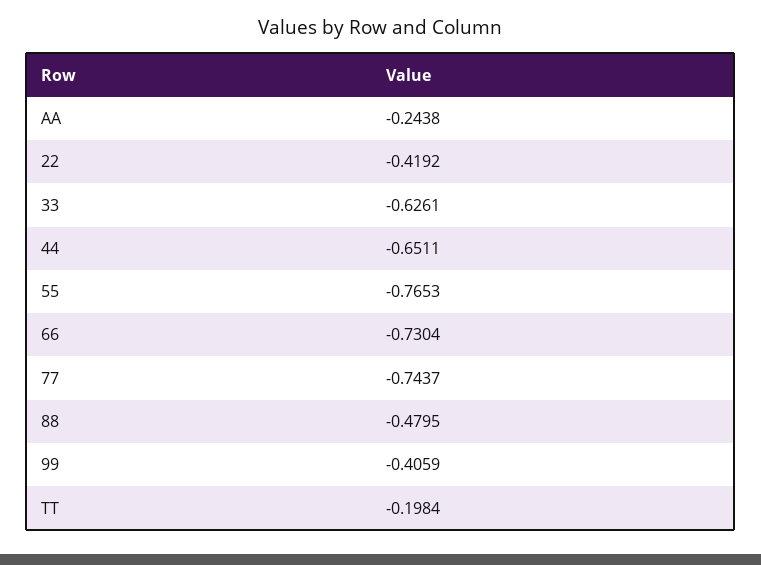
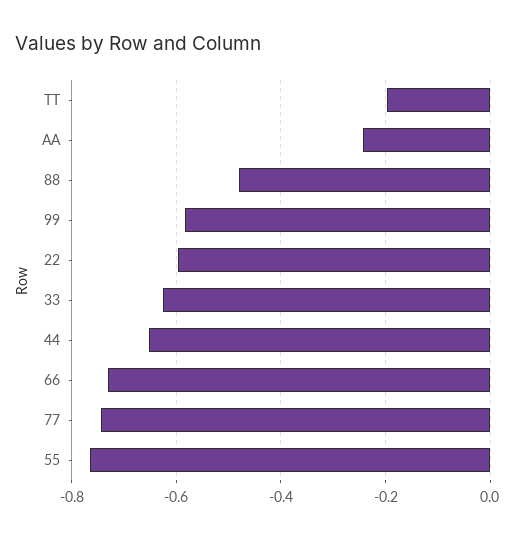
  {
    "AA": -0.2438,
-   "22": -0.4192,
+   "22": -0.6,
    "33": -0.6261,
    "44": -0.6511,
    "55": -0.7653,
    "66": -0.7304,
    "77": -0.7437,
    "88": -0.4795,
-   "99": -0.4059,
+   "99": -0.58,
    "TT": -0.1984
  }

